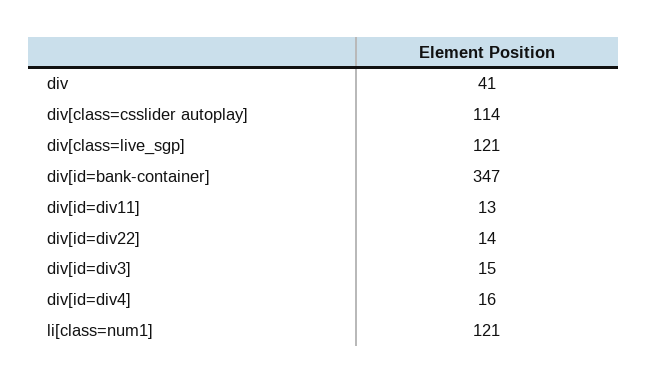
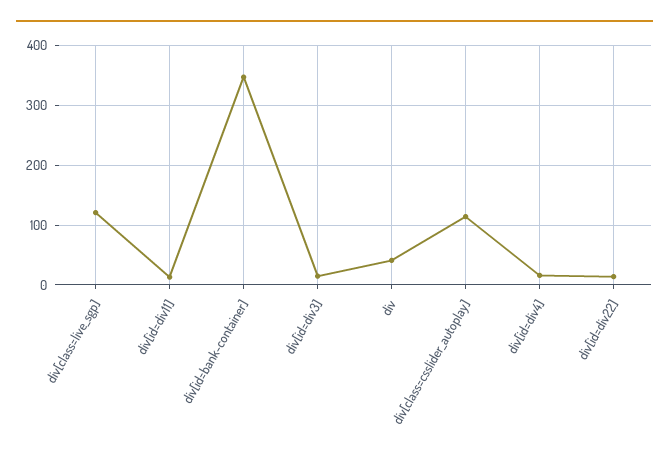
  {
    "div": 41,
    "div[class=csslider autoplay]": 114,
    "div[class=live_sgp]": 121,
    "div[id=bank-container]": 347,
    "div[id=div11]": 13,
    "div[id=div22]": 14,
    "div[id=div3]": 15,
-   "div[id=div4]": 16,
+   "div[id=div4]": 16
-   "li[class=num1]": 121
  }

